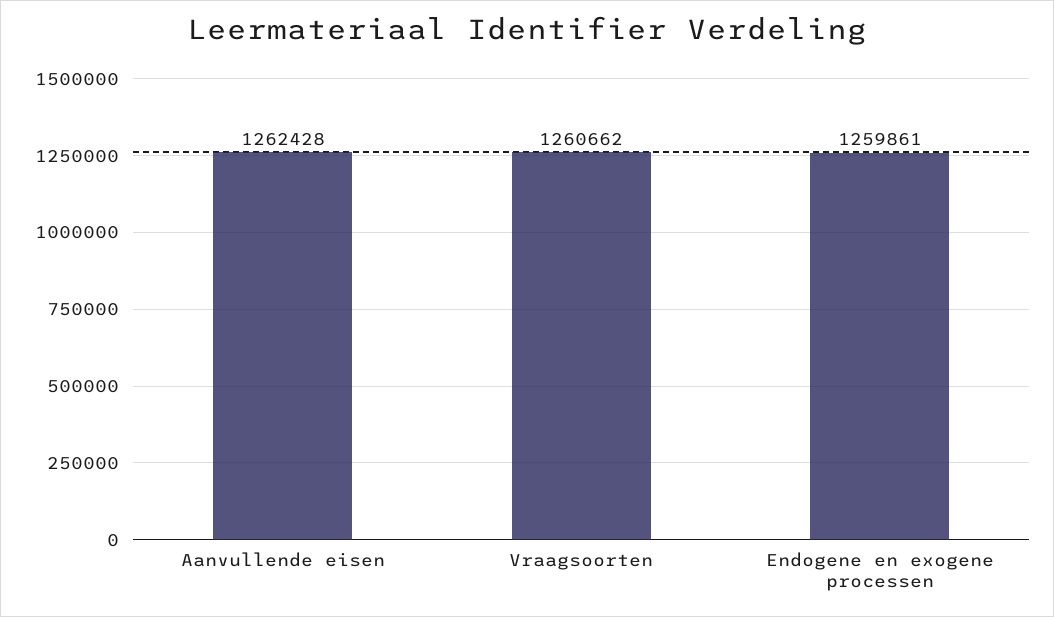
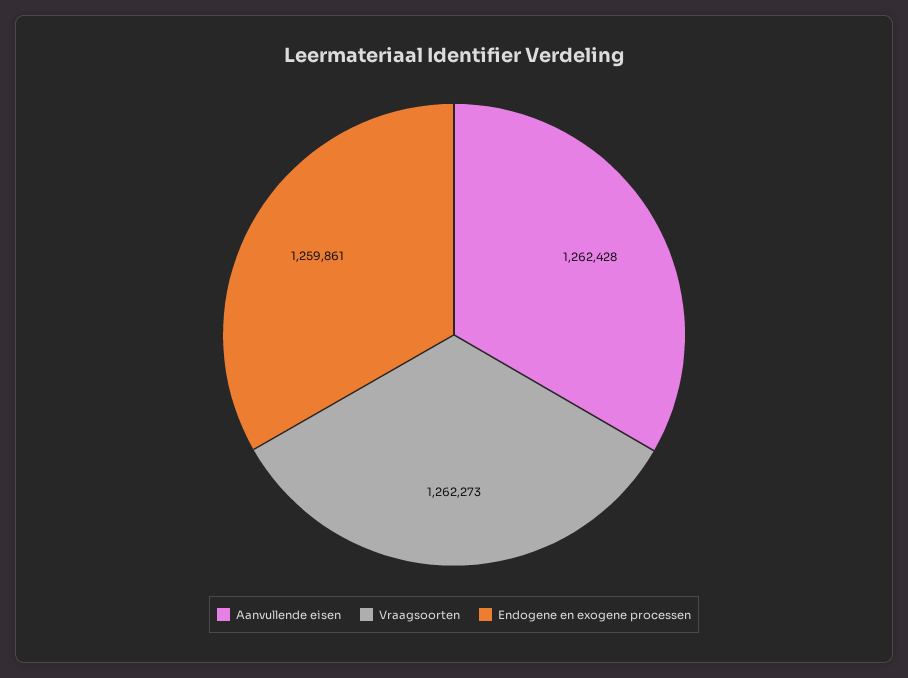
  {
    "Aanvullende eisen": 1262428,
-   "Vraagsoorten": 1260662,
+   "Vraagsoorten": 1262273,
    "Endogene en exogene processen": 1259861
  }

